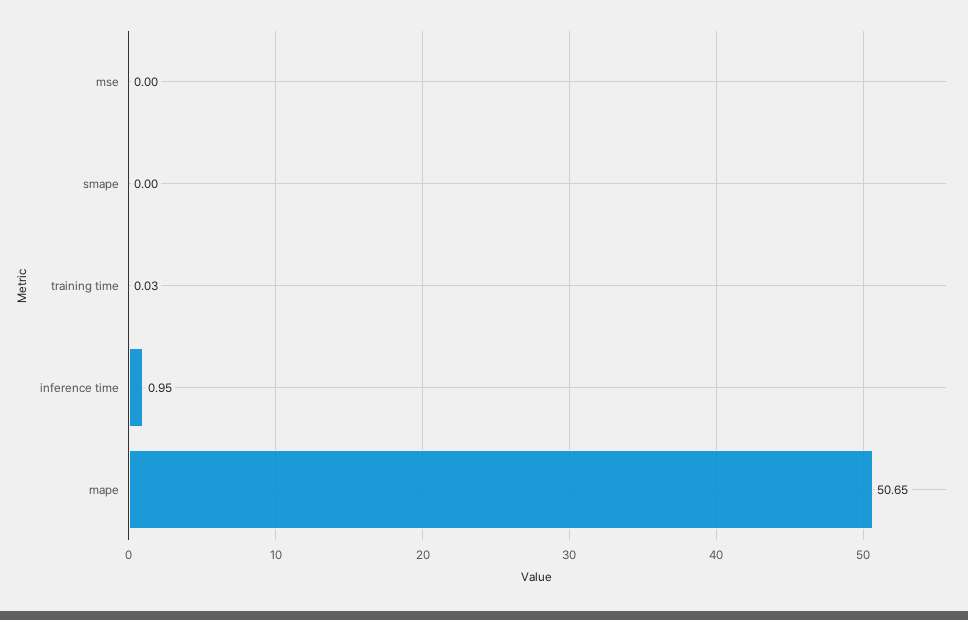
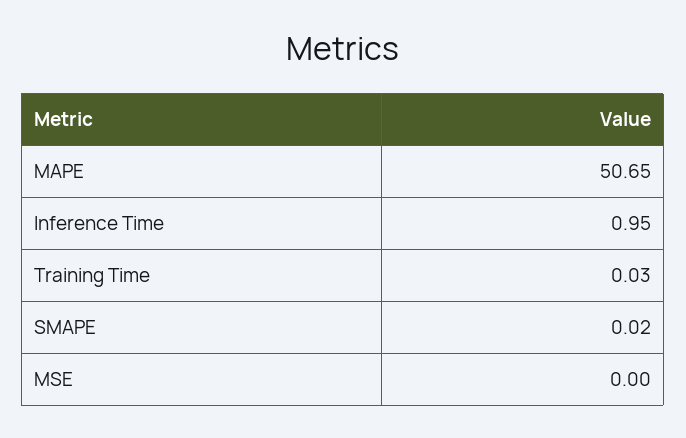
  {
    "mse": 0,
-   "smape": 0,
+   "smape": 0.02,
    "training time": 0.03,
    "inference time": 0.95,
    "mape": 50.65
  }

